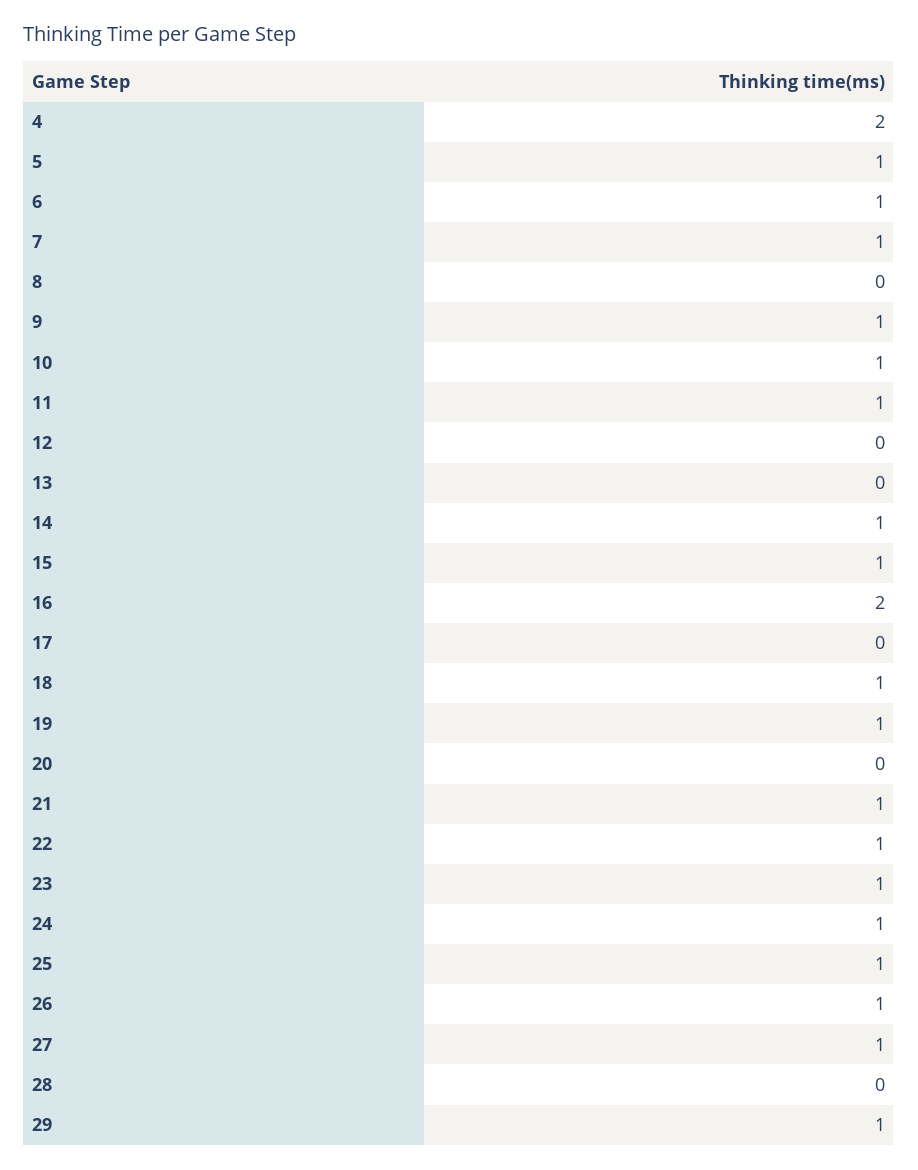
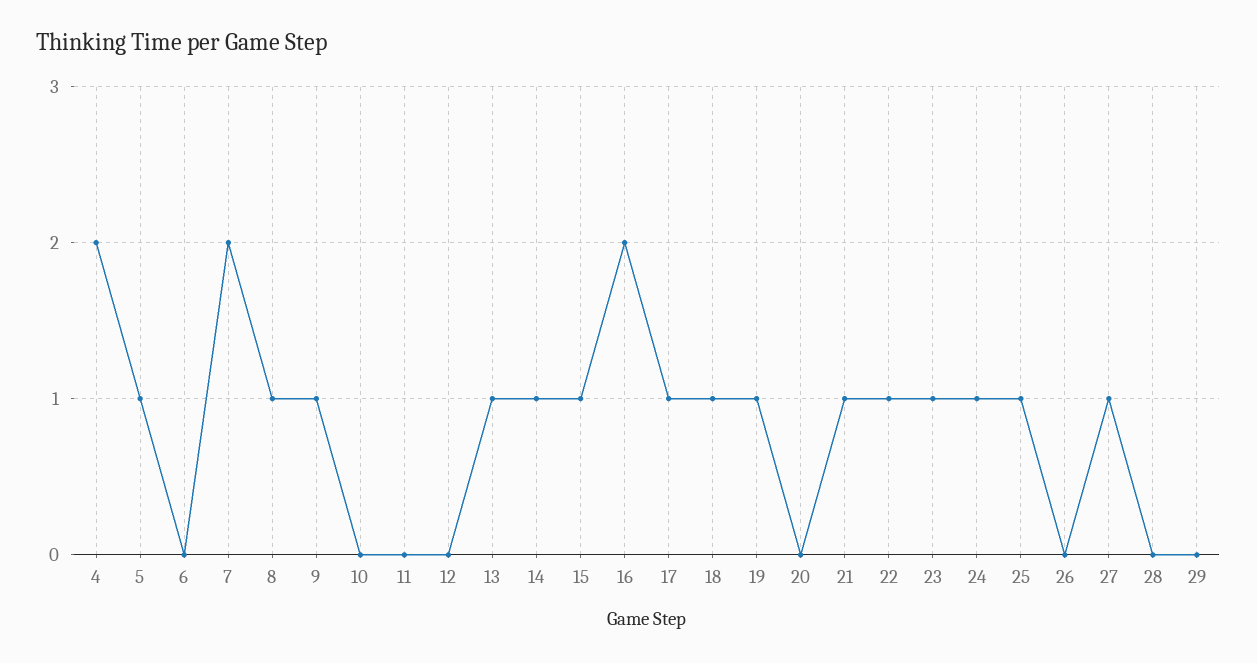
  {
    "4": 2,
    "5": 1,
-   "6": 1,
+   "6": 0,
-   "7": 1,
+   "7": 2,
-   "8": 0,
+   "8": 1,
    "9": 1,
-   "10": 1,
+   "10": 0,
-   "11": 1,
+   "11": 0,
    "12": 0,
-   "13": 0,
+   "13": 1,
    "14": 1,
    "15": 1,
    "16": 2,
-   "17": 0,
+   "17": 1,
    "18": 1,
    "19": 1,
    "20": 0,
    "21": 1,
    "22": 1,
    "23": 1,
    "24": 1,
    "25": 1,
-   "26": 1,
+   "26": 0,
    "27": 1,
    "28": 0,
-   "29": 1
+   "29": 0
  }

